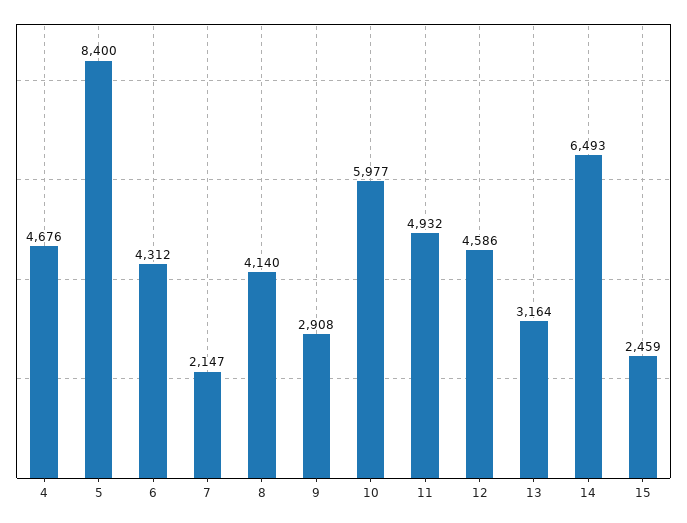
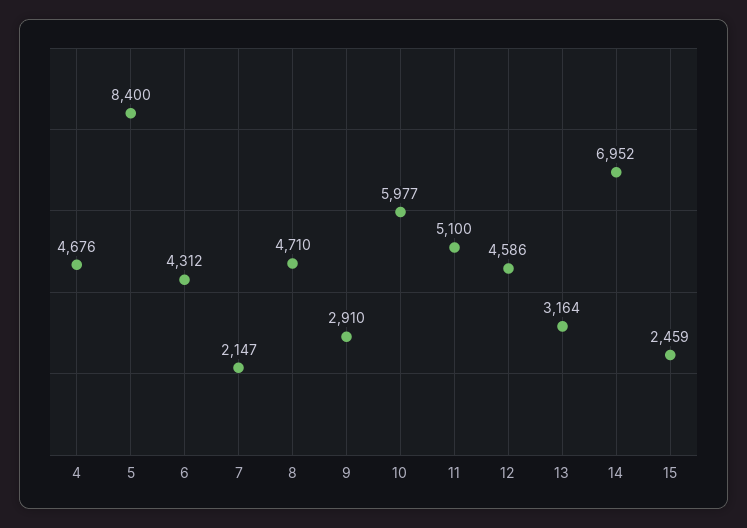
  {
    "4": 4676,
    "5": 8400,
    "6": 4312,
    "7": 2147,
-   "8": 4140,
+   "8": 4710,
-   "9": 2908,
+   "9": 2910,
    "10": 5977,
-   "11": 4932,
+   "11": 5100,
    "12": 4586,
    "13": 3164,
-   "14": 6493,
+   "14": 6952,
    "15": 2459
  }

